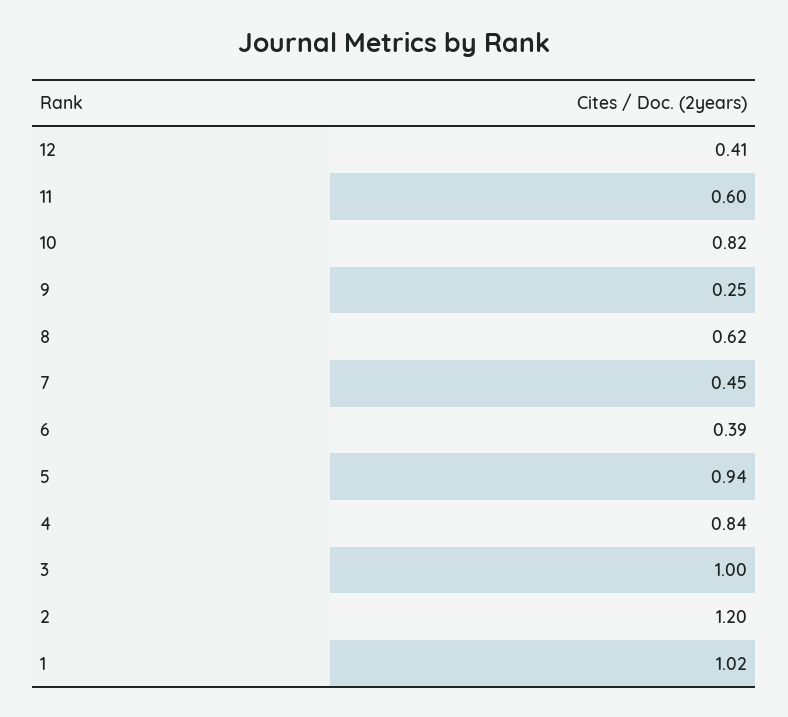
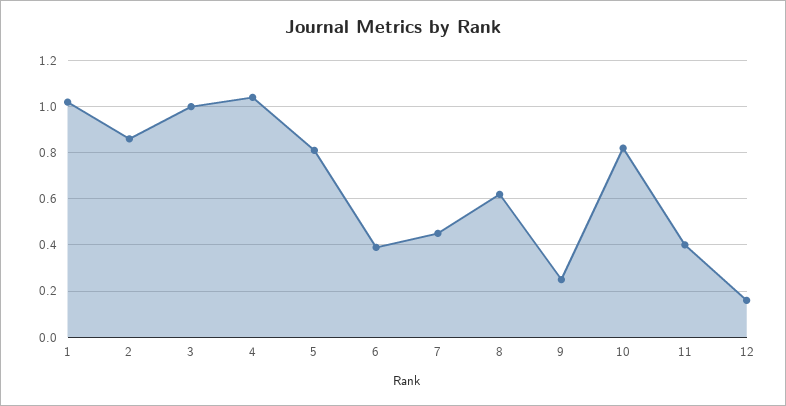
  {
-   "12": 0.41,
+   "12": 0.15,
-   "11": 0.6,
+   "11": 0.4,
    "10": 0.82,
    "9": 0.25,
    "8": 0.62,
    "7": 0.45,
    "6": 0.39,
-   "5": 0.94,
+   "5": 0.8,
-   "4": 0.84,
+   "4": 1.05,
    "3": 1,
-   "2": 1.2,
+   "2": 0.85,
    "1": 1.02
  }

